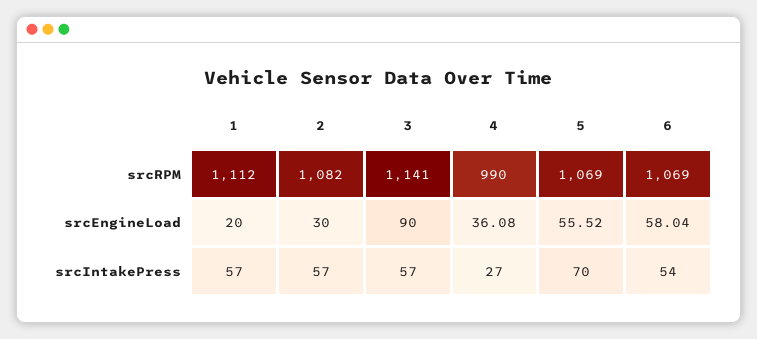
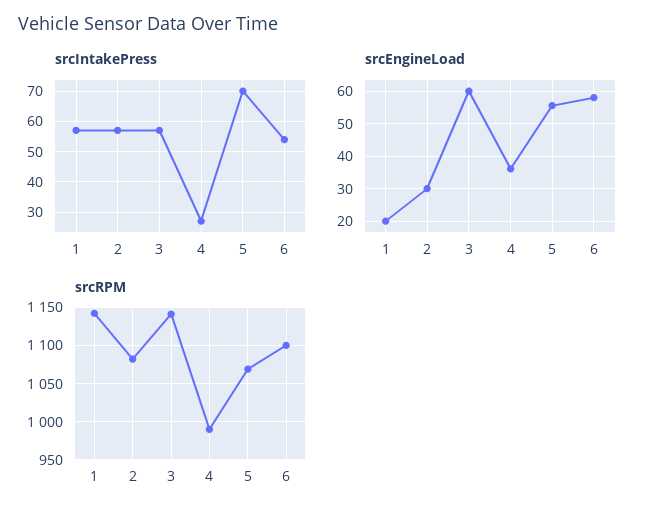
  {
    "srcRPM": {
-     "1": 1112,
+     "1": 1140,
      "2": 1082,
      "3": 1141,
      "4": 990,
      "5": 1069,
-     "6": 1069
+     "6": 1100
    },
    "srcEngineLoad": {
      "1": 20,
      "2": 30,
-     "3": 90,
+     "3": 60,
      "4": 36.08,
      "5": 55.52,
      "6": 58.04
    },
    "srcIntakePress": {
      "1": 57,
      "2": 57,
      "3": 57,
      "4": 27,
      "5": 70,
      "6": 54
    }
  }

